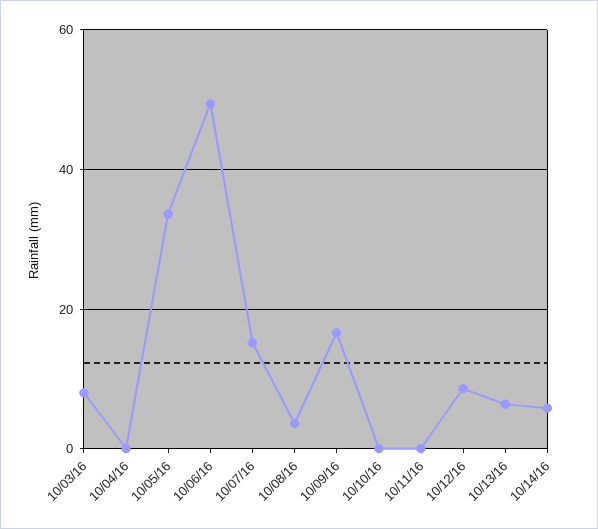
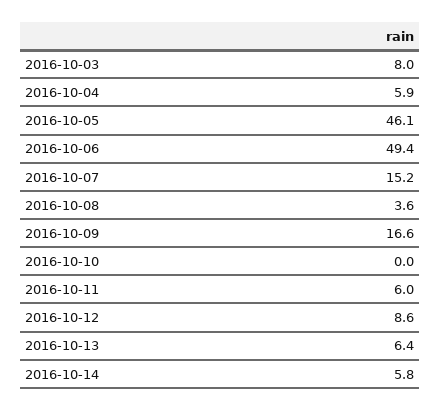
  {
    "10/03/16": 8,
-   "10/04/16": 0,
+   "10/04/16": 5.9,
-   "10/05/16": 34,
+   "10/05/16": 46.1,
    "10/06/16": 49.4,
    "10/07/16": 15.2,
    "10/08/16": 3.6,
    "10/09/16": 16.6,
    "10/10/16": 0,
-   "10/11/16": 0,
+   "10/11/16": 6,
    "10/12/16": 8.6,
    "10/13/16": 6.4,
    "10/14/16": 5.8
  }

